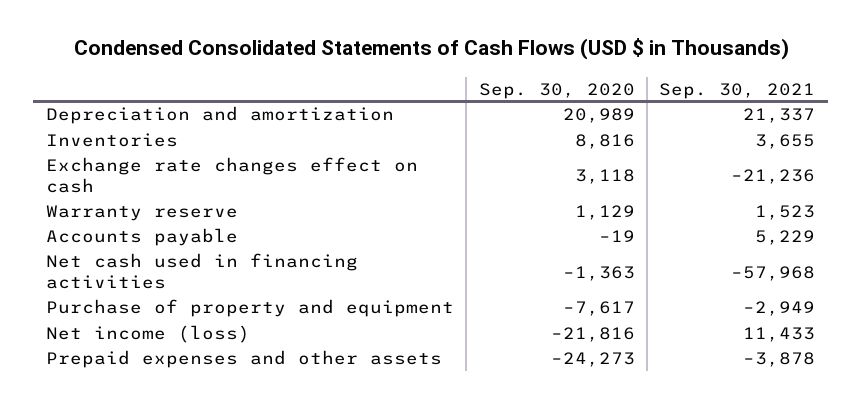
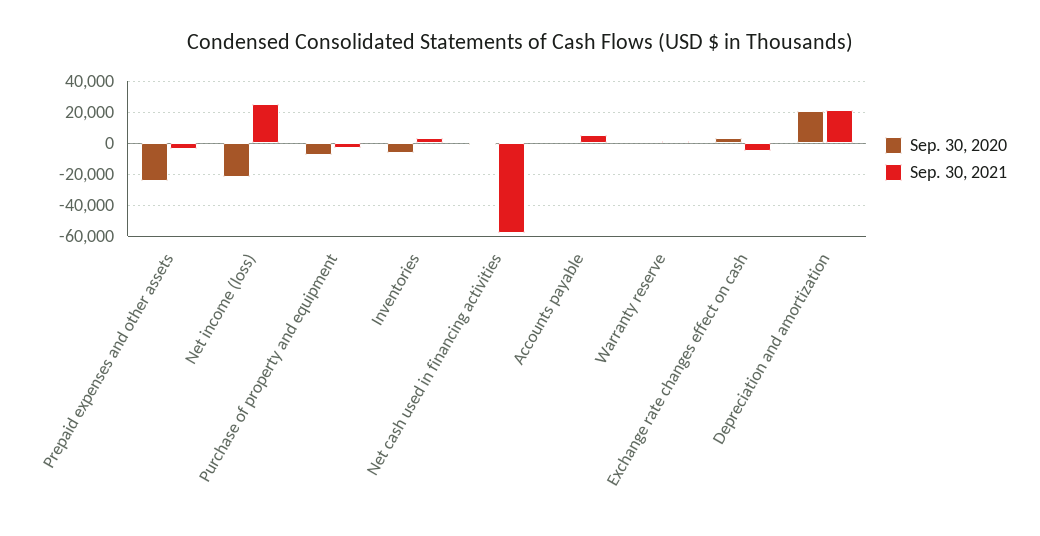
  {
    "Sep. 30, 2020": {
      "Depreciation and amortization": 20989,
-     "Inventories": 8816,
+     "Inventories": -5000,
      "Exchange rate changes effect on cash": 3118,
      "Warranty reserve": 1129,
      "Accounts payable": -19,
      "Net cash used in financing activities": -1363,
      "Purchase of property and equipment": -7617,
      "Net income (loss)": -21816,
      "Prepaid expenses and other assets": -24273
    },
    "Sep. 30, 2021": {
      "Depreciation and amortization": 21337,
      "Inventories": 3655,
-     "Exchange rate changes effect on cash": -21236,
+     "Exchange rate changes effect on cash": -5000,
      "Warranty reserve": 1523,
      "Accounts payable": 5229,
      "Net cash used in financing activities": -57968,
      "Purchase of property and equipment": -2949,
-     "Net income (loss)": 11433,
+     "Net income (loss)": 25000,
      "Prepaid expenses and other assets": -3878
    }
  }

